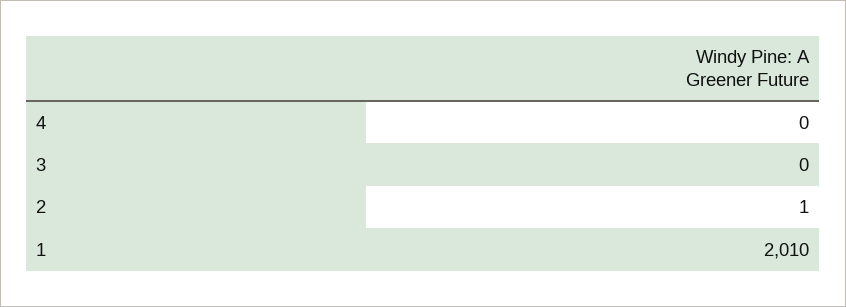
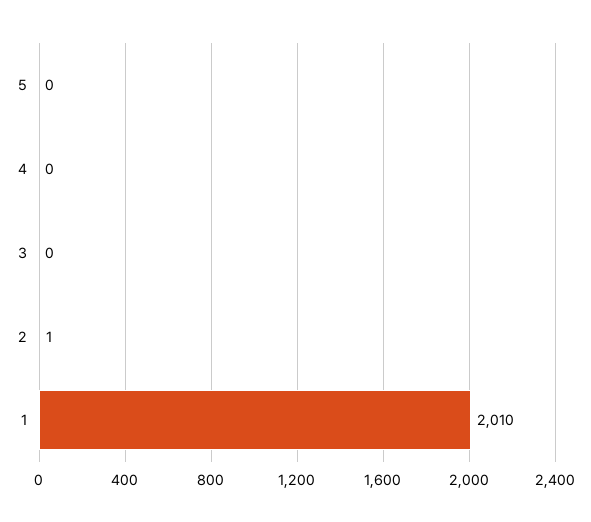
  {
    "4": 0,
    "3": 0,
    "2": 1,
-   "1": 2010
+   "1": 2010,
+   "5": 0
  }

